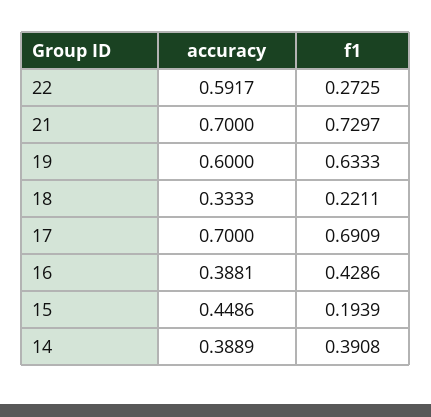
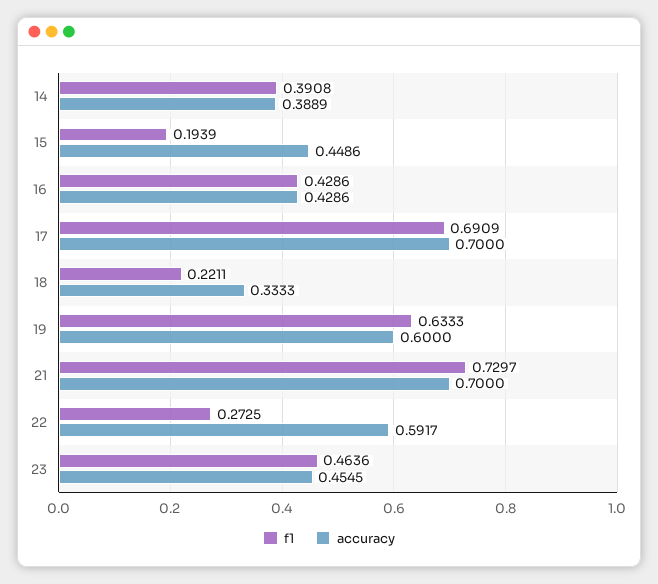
  {
    "accuracy": {
      "22": 0.5917,
      "21": 0.7,
      "19": 0.6,
      "18": 0.3333,
      "17": 0.7,
-     "16": 0.3881,
+     "16": 0.4286,
      "15": 0.4486,
-     "14": 0.3889
+     "14": 0.3889,
+     "23": 0.4545
    },
    "f1": {
      "22": 0.2725,
      "21": 0.7297,
      "19": 0.6333,
      "18": 0.2211,
      "17": 0.6909,
      "16": 0.4286,
      "15": 0.1939,
-     "14": 0.3908
+     "14": 0.3908,
+     "23": 0.4636
    }
  }

